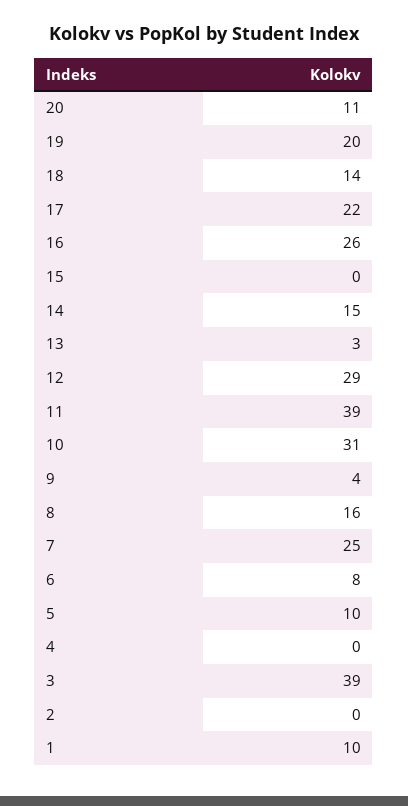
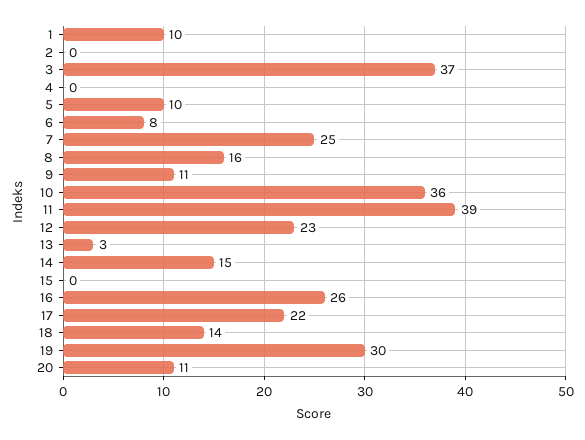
  {
    "20": 11,
-   "19": 20,
+   "19": 30,
    "18": 14,
    "17": 22,
    "16": 26,
    "15": 0,
    "14": 15,
    "13": 3,
-   "12": 29,
+   "12": 23,
    "11": 39,
-   "10": 31,
+   "10": 36,
-   "9": 4,
+   "9": 11,
    "8": 16,
    "7": 25,
    "6": 8,
    "5": 10,
    "4": 0,
-   "3": 39,
+   "3": 37,
    "2": 0,
    "1": 10
  }

